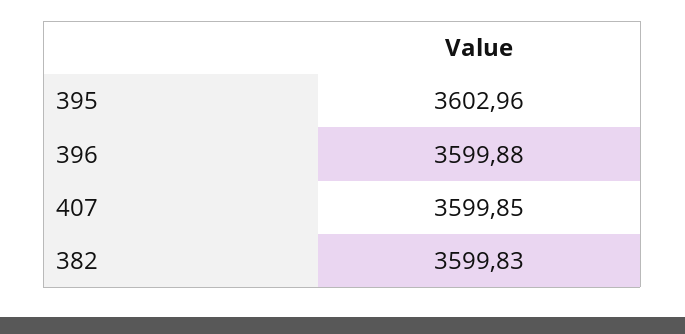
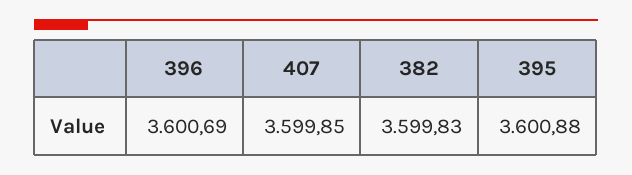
  {
-   "395": 3602.96,
+   "395": 3600.88,
-   "396": 3599.88,
+   "396": 3600.69,
    "407": 3599.85,
    "382": 3599.83
  }

